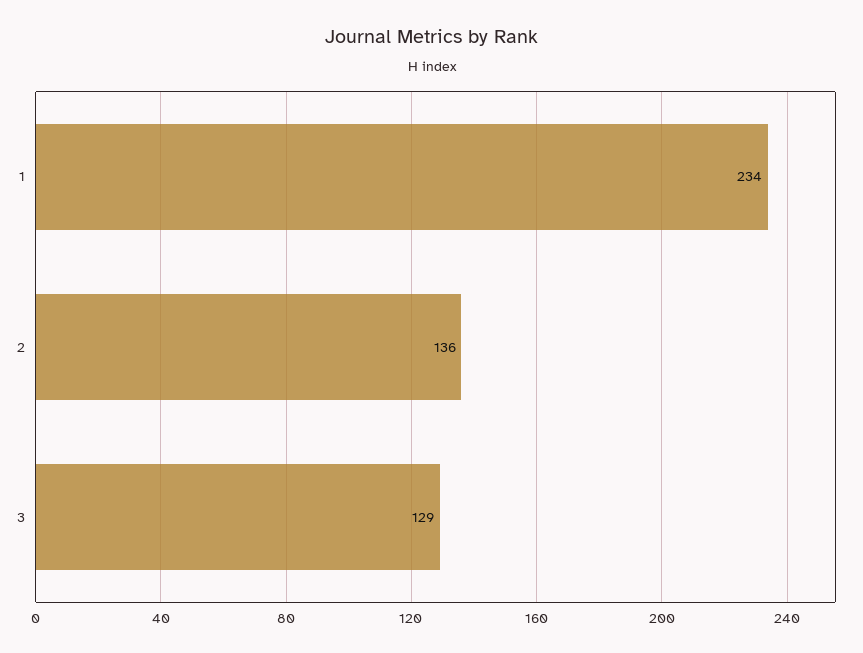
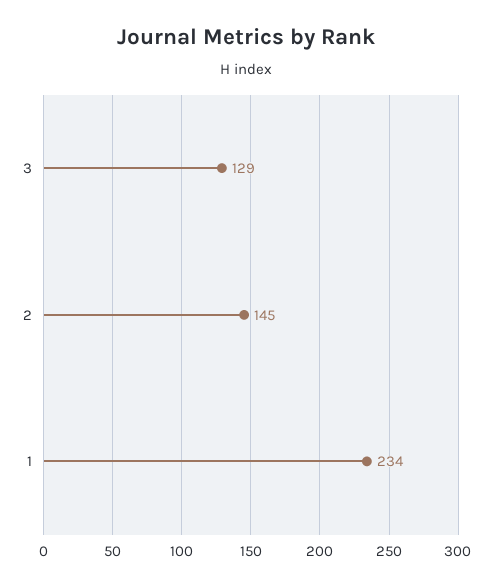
  {
    "1": 234,
-   "2": 136,
+   "2": 145,
    "3": 129
  }

